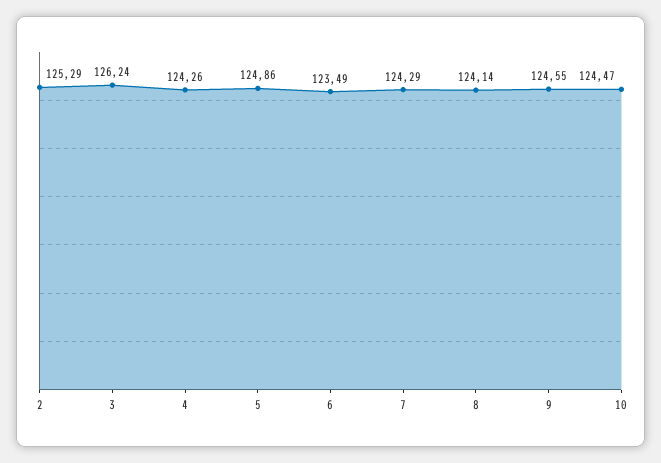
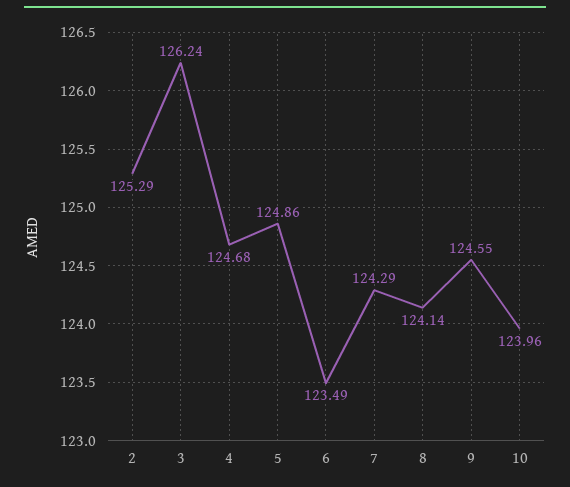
  {
    "2": 125.29,
    "3": 126.24,
-   "4": 124.26,
+   "4": 124.68,
    "5": 124.86,
    "6": 123.49,
    "7": 124.29,
    "8": 124.14,
    "9": 124.55,
-   "10": 124.47
+   "10": 123.96
  }

